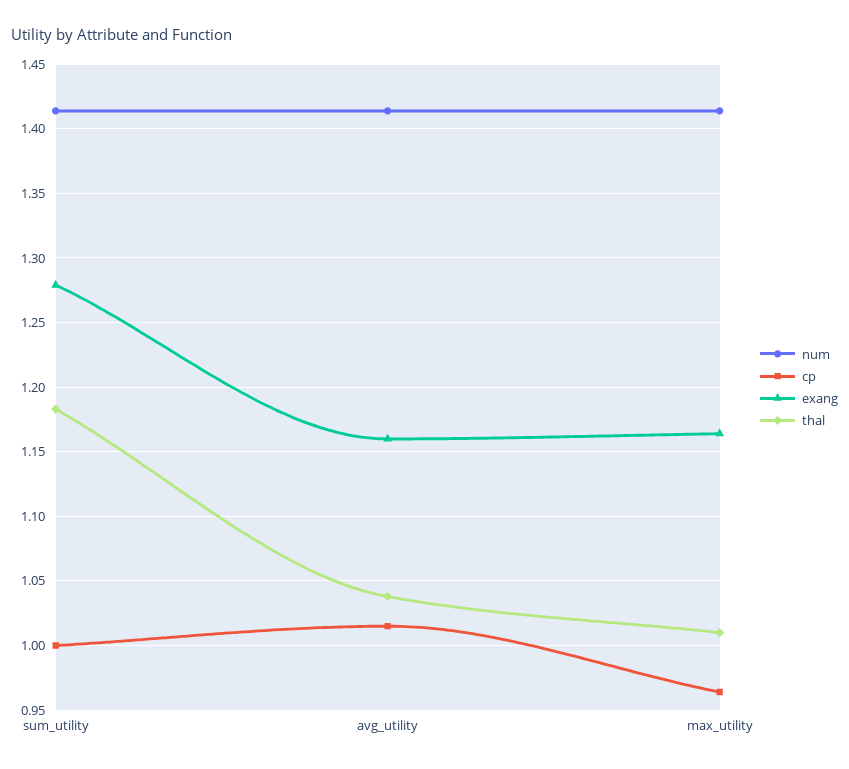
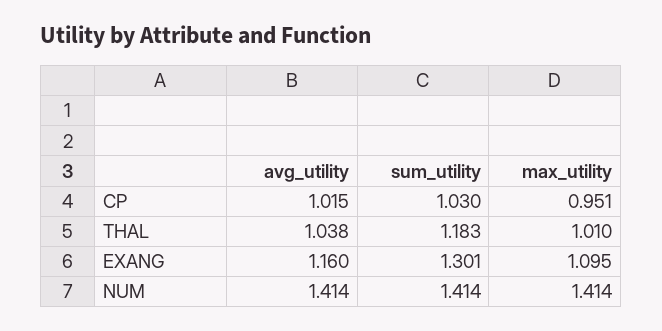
  {
    "num": {
      "sum_utility": 1.414,
      "avg_utility": 1.414,
      "max_utility": 1.414
    },
    "cp": {
-     "sum_utility": 1,
+     "sum_utility": 1.03,
      "avg_utility": 1.015,
-     "max_utility": 0.965
+     "max_utility": 0.951
    },
    "exang": {
-     "sum_utility": 1.28,
+     "sum_utility": 1.301,
      "avg_utility": 1.16,
-     "max_utility": 1.165
+     "max_utility": 1.095
    },
    "thal": {
      "sum_utility": 1.183,
      "avg_utility": 1.038,
      "max_utility": 1.01
    }
  }

